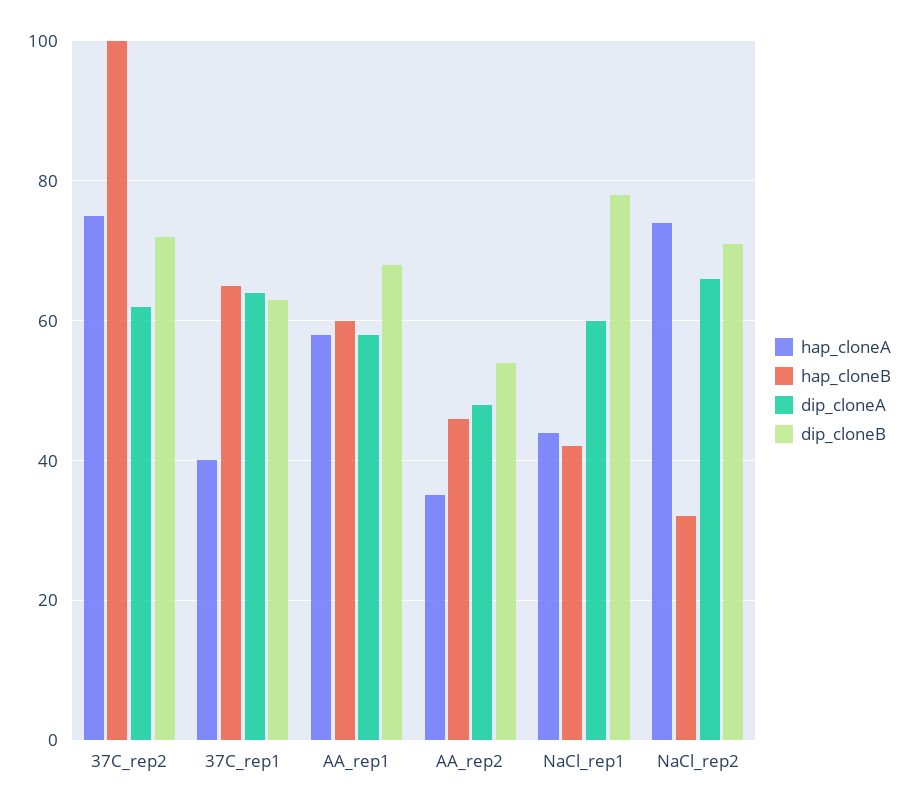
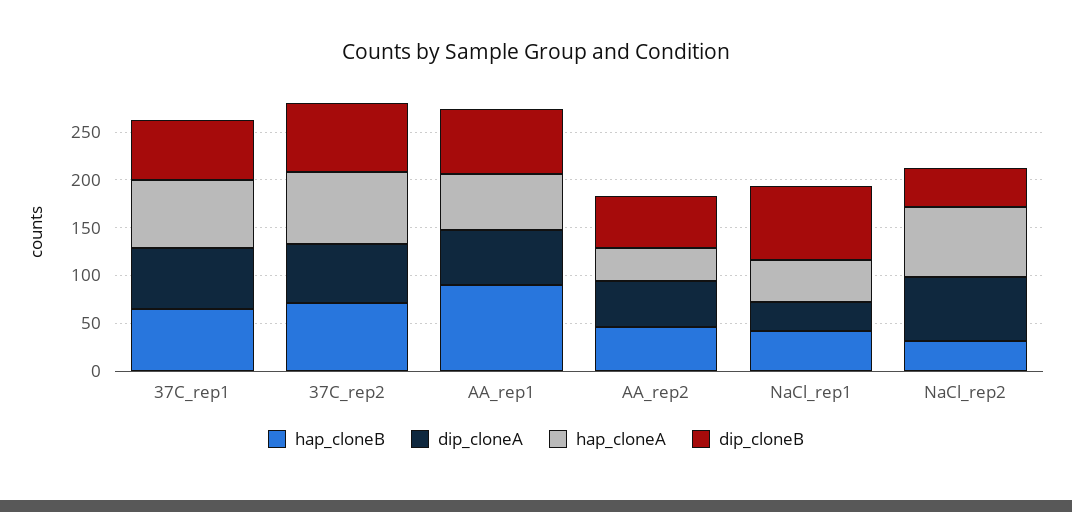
  {
    "hap_cloneA": {
      "37C_rep2": 75,
-     "37C_rep1": 40,
+     "37C_rep1": 70,
      "AA_rep1": 60,
      "AA_rep2": 35,
      "NaCl_rep1": 45,
      "NaCl_rep2": 75
    },
    "hap_cloneB": {
-     "37C_rep2": 100,
+     "37C_rep2": 70,
      "37C_rep1": 65,
-     "AA_rep1": 60,
+     "AA_rep1": 90,
      "AA_rep2": 45,
      "NaCl_rep1": 40,
      "NaCl_rep2": 30
    },
    "dip_cloneA": {
      "37C_rep2": 60,
      "37C_rep1": 65,
      "AA_rep1": 60,
      "AA_rep2": 50,
-     "NaCl_rep1": 60,
+     "NaCl_rep1": 30,
      "NaCl_rep2": 65
    },
    "dip_cloneB": {
      "37C_rep2": 70,
      "37C_rep1": 65,
      "AA_rep1": 70,
      "AA_rep2": 55,
      "NaCl_rep1": 80,
-     "NaCl_rep2": 70
+     "NaCl_rep2": 40
    }
  }

